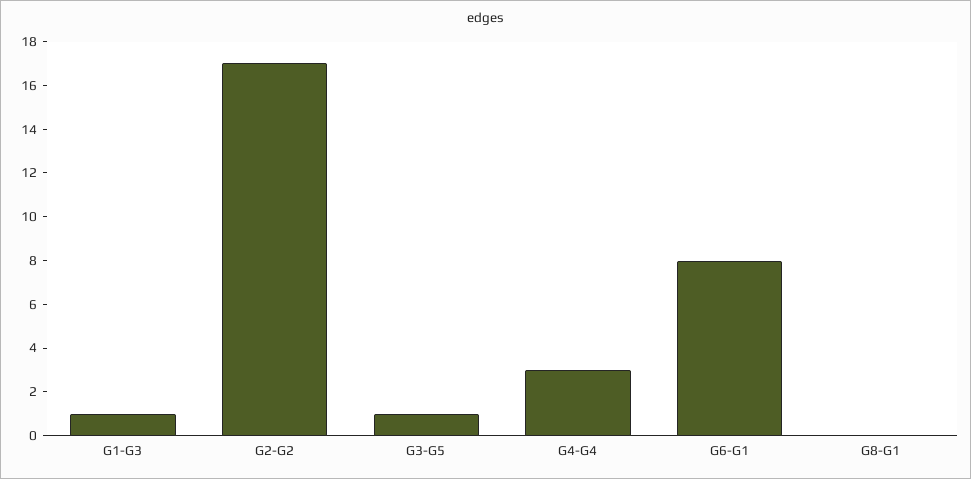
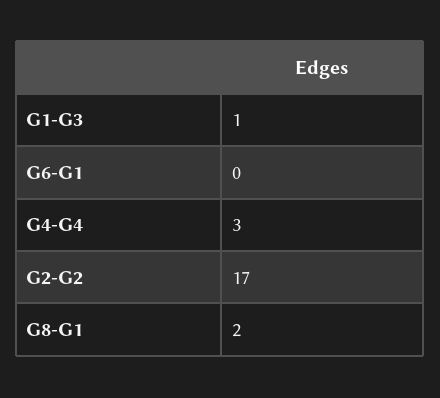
  {
    "G1-G3": 1,
    "G2-G2": 17,
-   "G3-G5": 1,
    "G4-G4": 3,
-   "G6-G1": 8,
+   "G6-G1": 0,
-   "G8-G1": 0
+   "G8-G1": 2
  }

